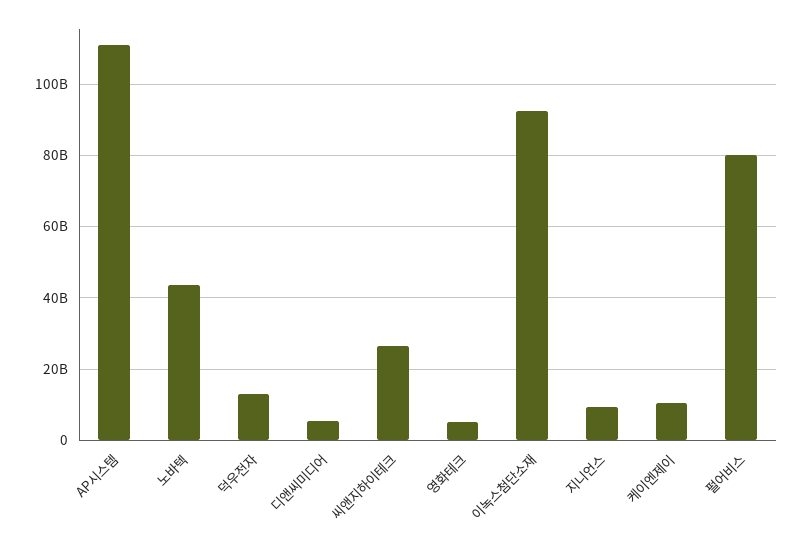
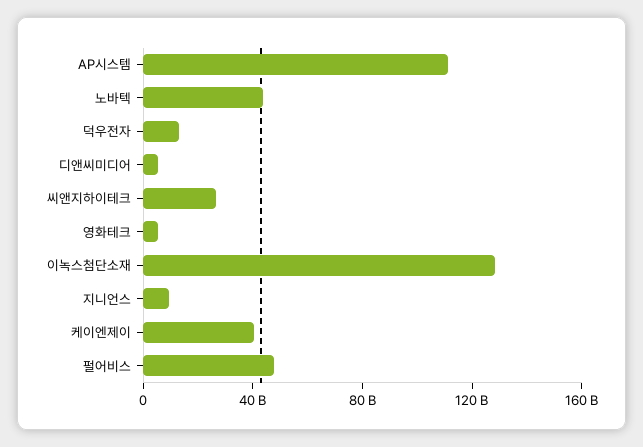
  {
    "AP시스템": 112000000000,
    "노바텍": 44000000000,
    "덕우전자": 12000000000,
    "디앤씨미디어": 6000000000,
    "씨앤지하이테크": 26000000000,
    "영화테크": 6000000000,
-   "이녹스첨단소재": 92000000000,
+   "이녹스첨단소재": 130000000000,
    "지니언스": 10000000000,
-   "케이엔제이": 10000000000,
+   "케이엔제이": 40000000000,
-   "펄어비스": 80000000000
+   "펄어비스": 50000000000
  }

